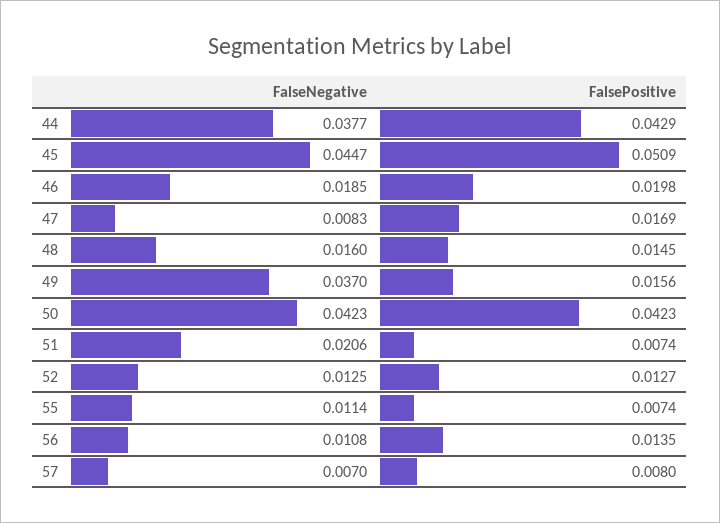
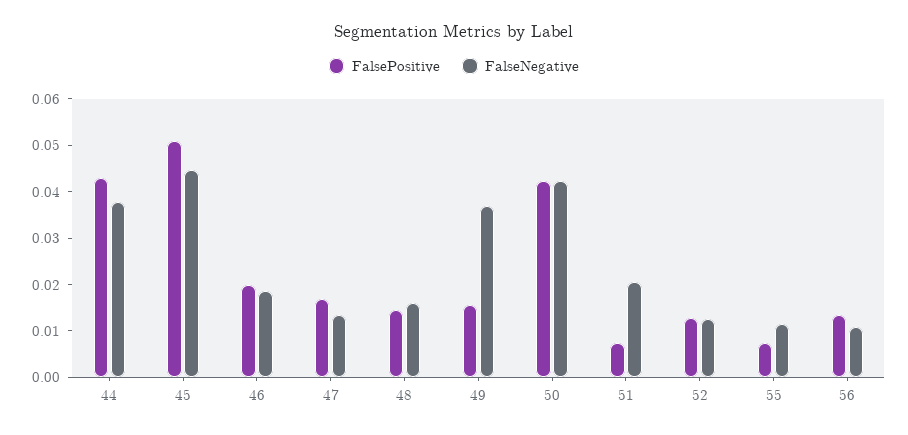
  {
    "FalseNegative": {
      "44": 0.0377,
      "45": 0.0447,
      "46": 0.0185,
-     "47": 0.0083,
+     "47": 0.014,
      "48": 0.016,
      "49": 0.037,
      "50": 0.0423,
      "51": 0.0206,
      "52": 0.0125,
      "55": 0.0114,
-     "56": 0.0108,
+     "56": 0.0108
-     "57": 0.007
    },
    "FalsePositive": {
      "44": 0.0429,
      "45": 0.0509,
      "46": 0.0198,
      "47": 0.0169,
      "48": 0.0145,
      "49": 0.0156,
      "50": 0.0423,
      "51": 0.0074,
      "52": 0.0127,
      "55": 0.0074,
-     "56": 0.0135,
+     "56": 0.0135
-     "57": 0.008
    }
  }

